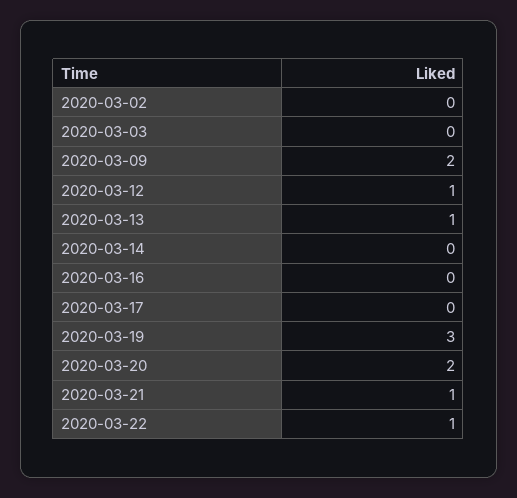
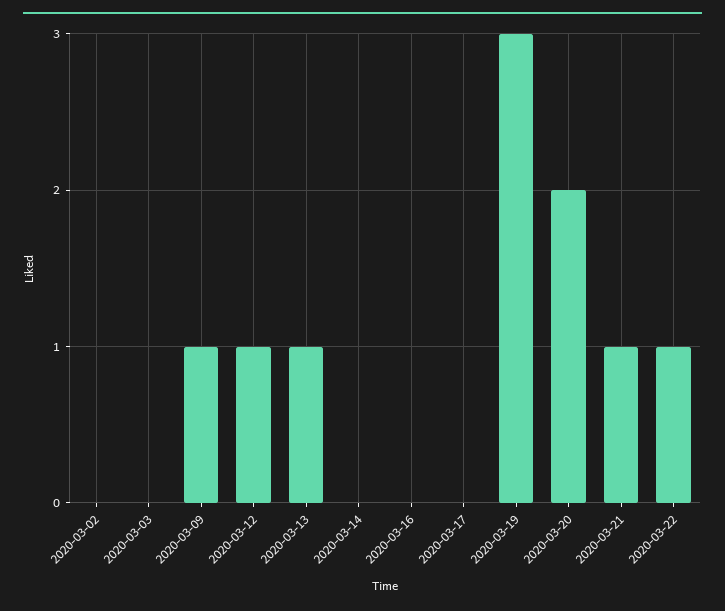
  {
    "2020-03-02": 0,
    "2020-03-03": 0,
-   "2020-03-09": 2,
+   "2020-03-09": 1,
    "2020-03-12": 1,
    "2020-03-13": 1,
    "2020-03-14": 0,
    "2020-03-16": 0,
    "2020-03-17": 0,
    "2020-03-19": 3,
    "2020-03-20": 2,
    "2020-03-21": 1,
    "2020-03-22": 1
  }

